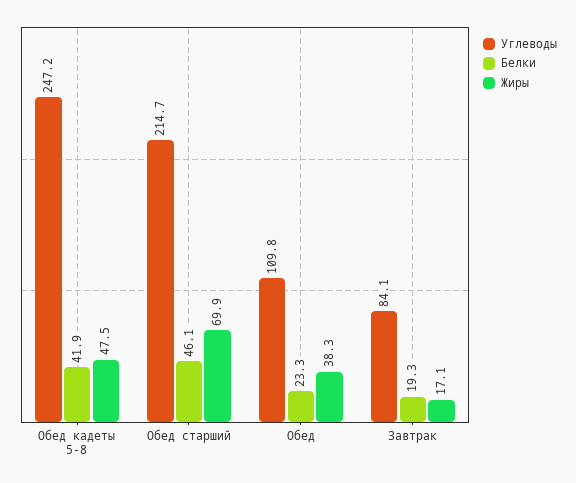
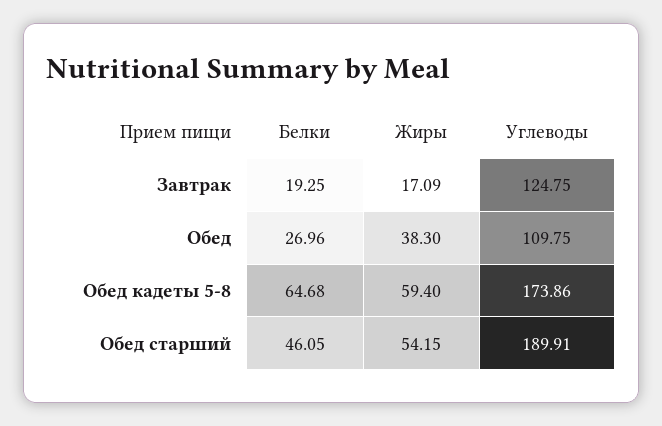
  {
    "Углеводы": {
-     "Обед кадеты 5-8": 247.2,
+     "Обед кадеты 5-8": 173.86,
-     "Обед старший": 214.7,
+     "Обед старший": 189.91,
      "Обед": 109.75,
-     "Завтрак": 84.1
+     "Завтрак": 124.75
    },
    "Белки": {
-     "Обед кадеты 5-8": 41.9,
+     "Обед кадеты 5-8": 64.68,
      "Обед старший": 46.05,
-     "Обед": 23.3,
+     "Обед": 26.96,
      "Завтрак": 19.25
    },
    "Жиры": {
-     "Обед кадеты 5-8": 47.5,
+     "Обед кадеты 5-8": 59.4,
-     "Обед старший": 69.9,
+     "Обед старший": 54.15,
      "Обед": 38.3,
      "Завтрак": 17.09
    }
  }

